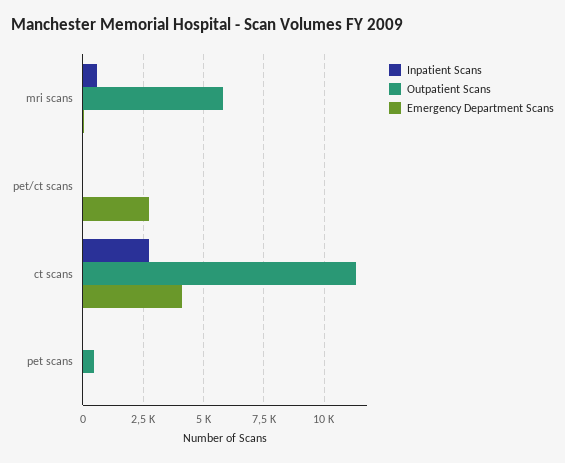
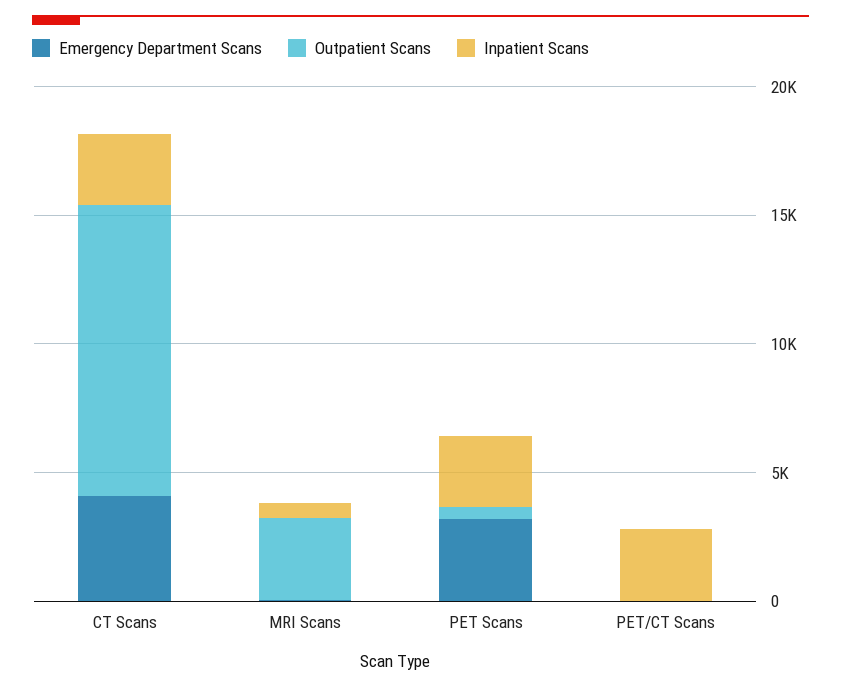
  {
    "Inpatient Scans": {
      "mri scans": 500,
-     "pet/ct scans": 0,
+     "pet/ct scans": 3000,
      "ct scans": 2750,
-     "pet scans": 0
+     "pet scans": 3000
    },
    "Outpatient Scans": {
-     "mri scans": 5750,
+     "mri scans": 3000,
      "pet/ct scans": 0,
      "ct scans": 11250,
      "pet scans": 500
    },
    "Emergency Department Scans": {
      "mri scans": 0,
-     "pet/ct scans": 2750,
+     "pet/ct scans": 0,
      "ct scans": 4000,
-     "pet scans": 0
+     "pet scans": 3000
    }
  }

